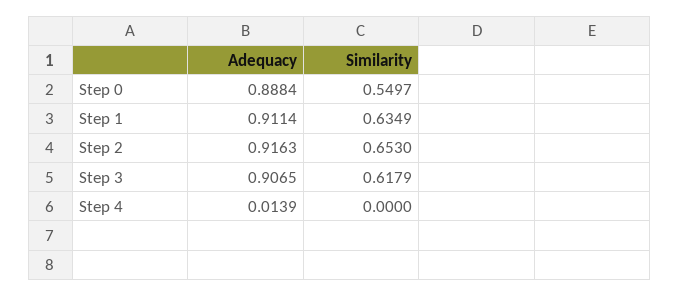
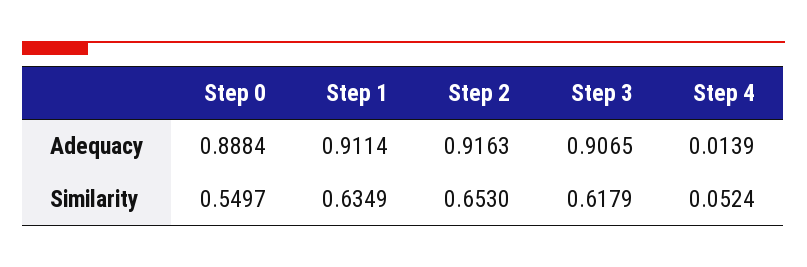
  {
    "Adequacy": {
      "Step 0": 0.8884,
      "Step 1": 0.9114,
      "Step 2": 0.9163,
      "Step 3": 0.9065,
      "Step 4": 0.0139
    },
    "Similarity": {
      "Step 0": 0.5497,
      "Step 1": 0.6349,
      "Step 2": 0.653,
      "Step 3": 0.6179,
-     "Step 4": 0
+     "Step 4": 0.0524
    }
  }

